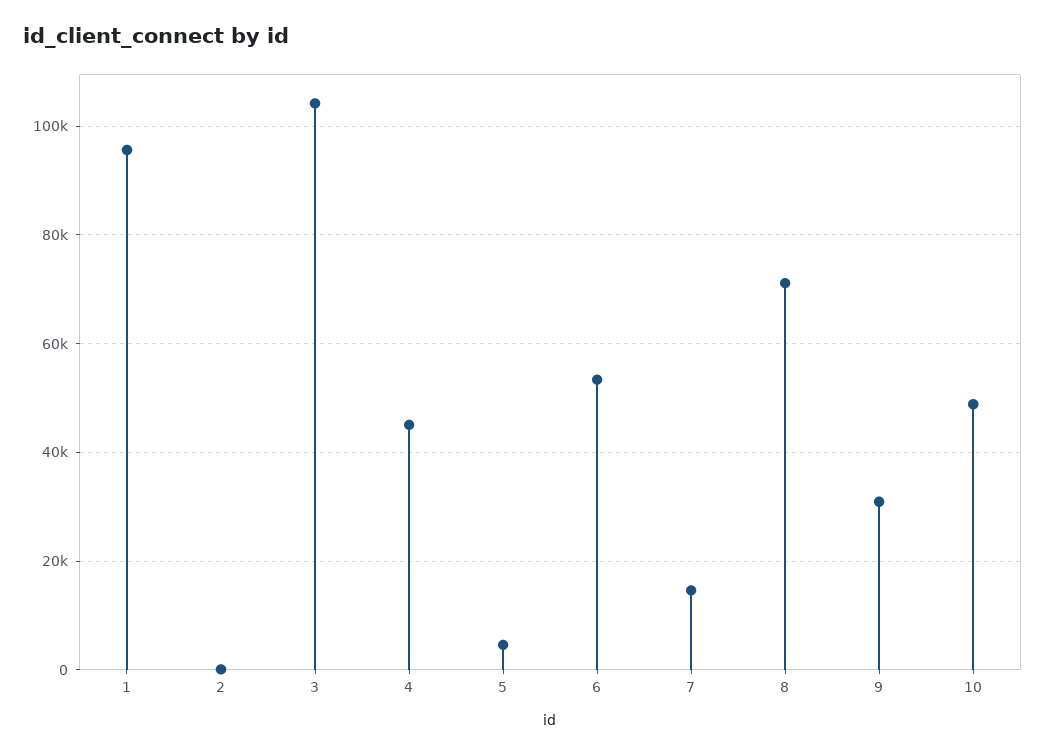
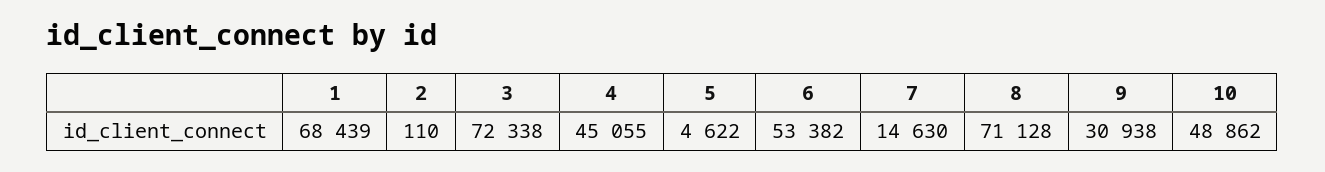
  {
-   "1": 96000,
+   "1": 68439,
    "2": 110,
-   "3": 104000,
+   "3": 72338,
    "4": 45055,
    "5": 4622,
    "6": 53382,
    "7": 14630,
    "8": 71128,
    "9": 30938,
    "10": 48862
  }

